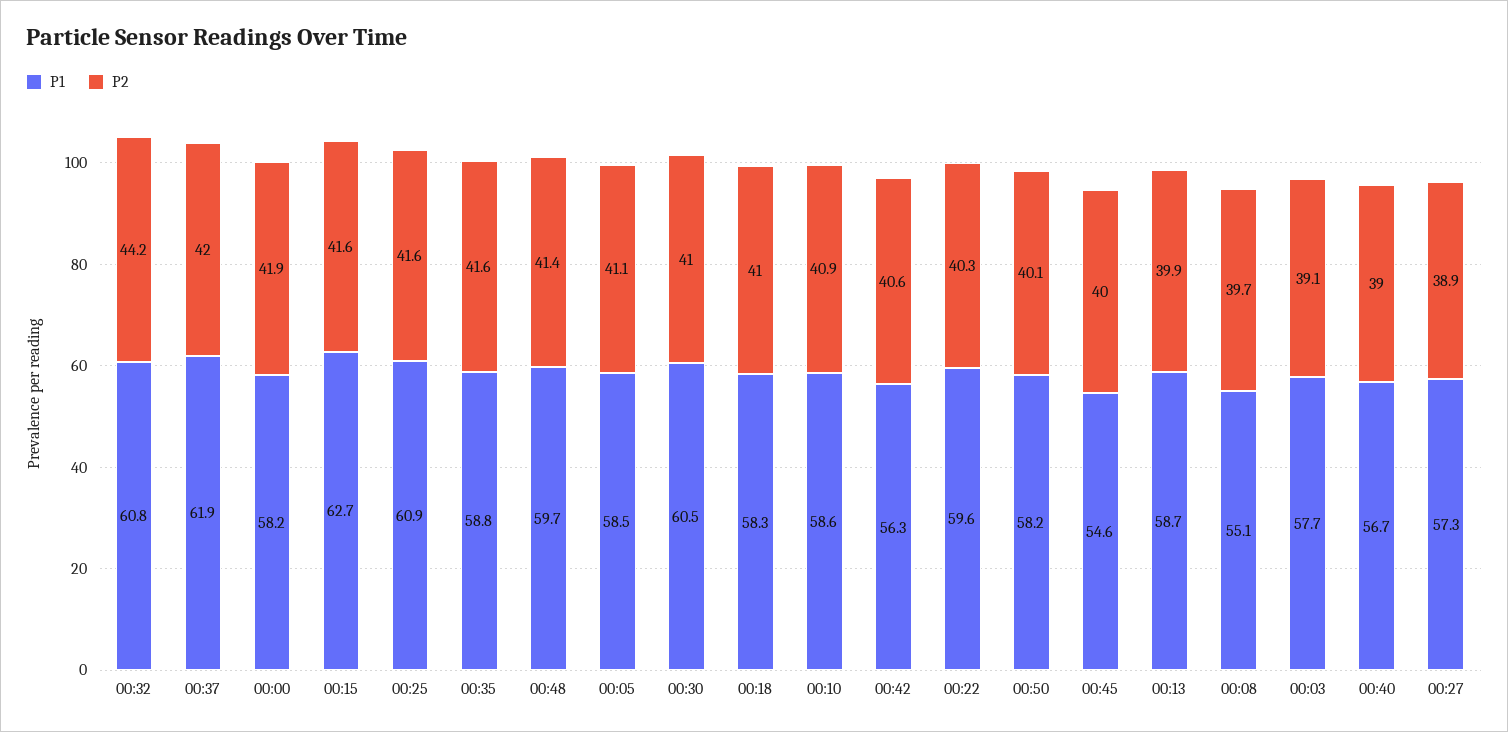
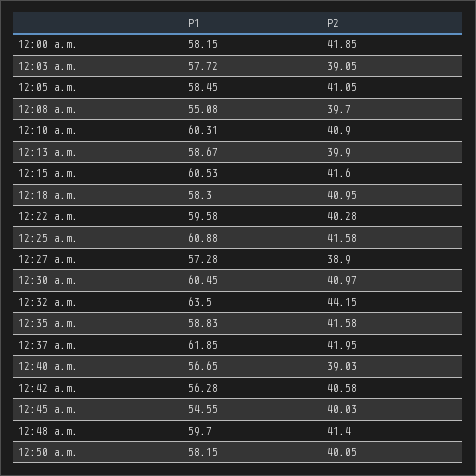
  {
    "P1": {
-     "00:32": 60.8,
+     "00:32": 63.5,
      "00:37": 61.85,
      "00:00": 58.15,
-     "00:15": 62.7,
+     "00:15": 60.53,
      "00:25": 60.88,
      "00:35": 58.83,
      "00:48": 59.7,
      "00:05": 58.45,
      "00:30": 60.45,
      "00:18": 58.3,
-     "00:10": 58.6,
+     "00:10": 60.31,
      "00:42": 56.28,
      "00:22": 59.58,
      "00:50": 58.15,
      "00:45": 54.55,
      "00:13": 58.67,
      "00:08": 55.08,
      "00:03": 57.72,
      "00:40": 56.65,
      "00:27": 57.28
    },
    "P2": {
      "00:32": 44.15,
      "00:37": 41.95,
      "00:00": 41.85,
      "00:15": 41.6,
      "00:25": 41.58,
      "00:35": 41.58,
      "00:48": 41.4,
      "00:05": 41.05,
      "00:30": 40.97,
      "00:18": 40.95,
      "00:10": 40.9,
      "00:42": 40.58,
      "00:22": 40.28,
      "00:50": 40.05,
      "00:45": 40.03,
      "00:13": 39.9,
      "00:08": 39.7,
      "00:03": 39.05,
      "00:40": 39.03,
      "00:27": 38.9
    }
  }

